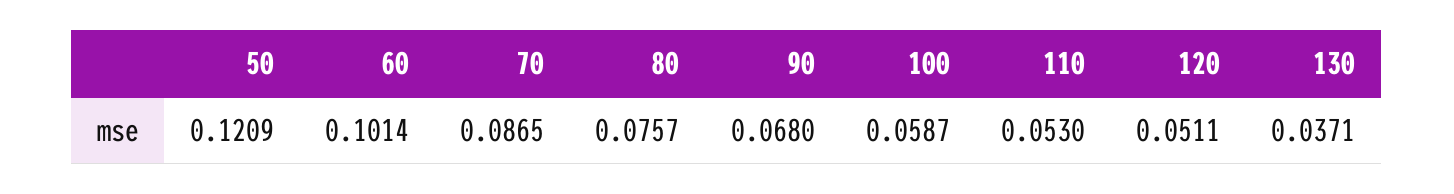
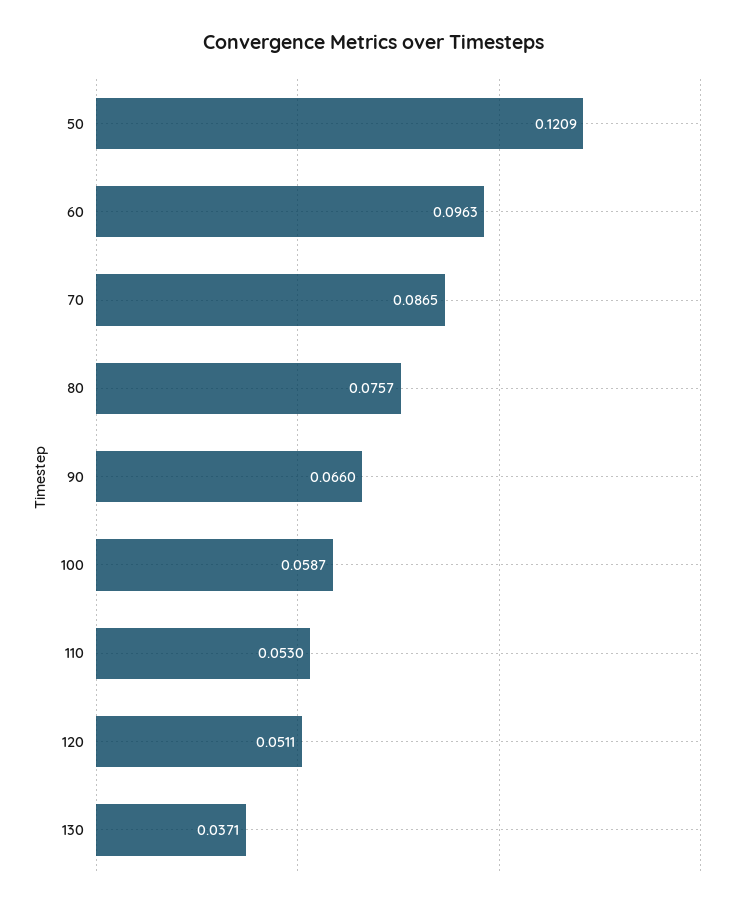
  {
    "50": 0.1209,
-   "60": 0.1014,
+   "60": 0.0963,
    "70": 0.0865,
    "80": 0.0757,
-   "90": 0.068,
+   "90": 0.066,
    "100": 0.0587,
    "110": 0.053,
    "120": 0.0511,
    "130": 0.0371
  }

